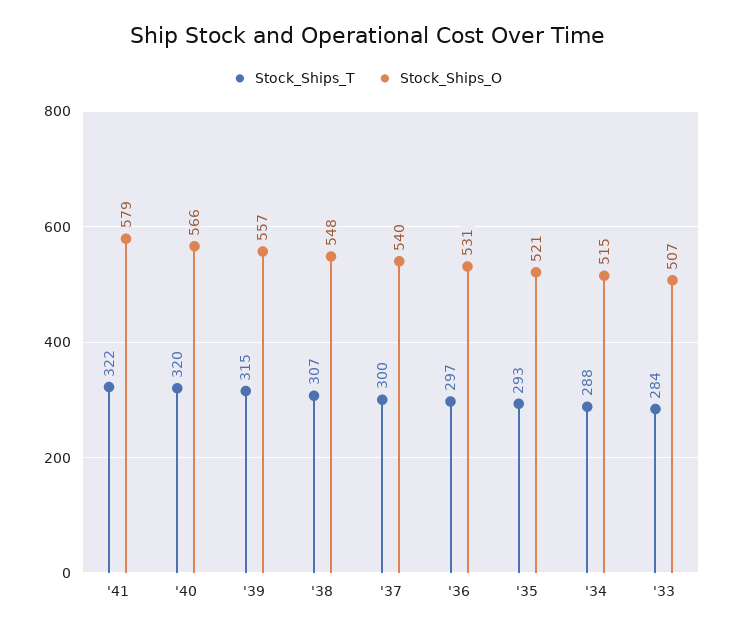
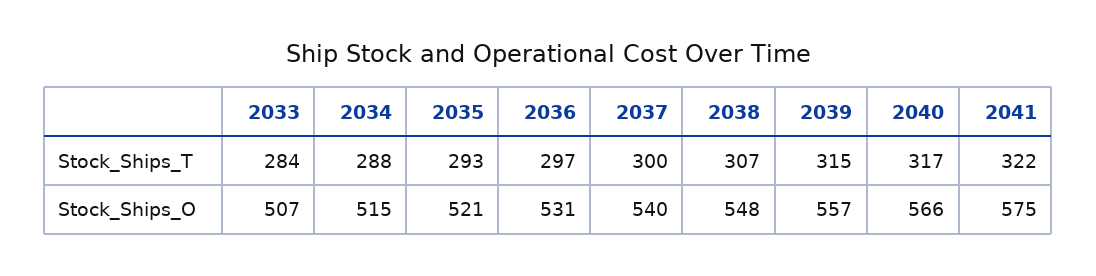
  {
    "Stock_Ships_T": {
      "'41": 322,
-     "'40": 320,
+     "'40": 317,
      "'39": 315,
      "'38": 307,
      "'37": 300,
      "'36": 297,
      "'35": 293,
      "'34": 288,
      "'33": 284
    },
    "Stock_Ships_O": {
-     "'41": 579,
+     "'41": 575,
      "'40": 566,
      "'39": 557,
      "'38": 548,
      "'37": 540,
      "'36": 531,
      "'35": 521,
      "'34": 515,
      "'33": 507
    }
  }

